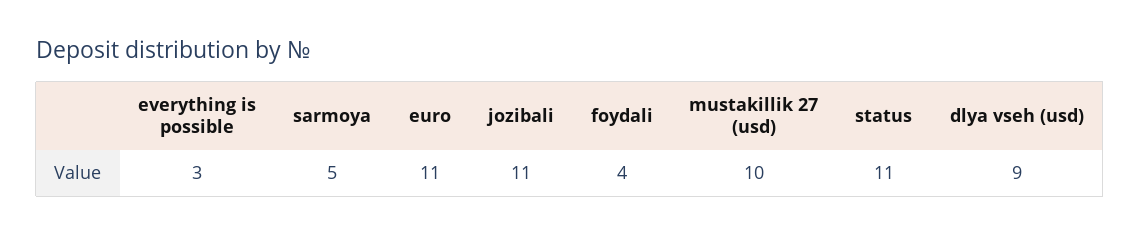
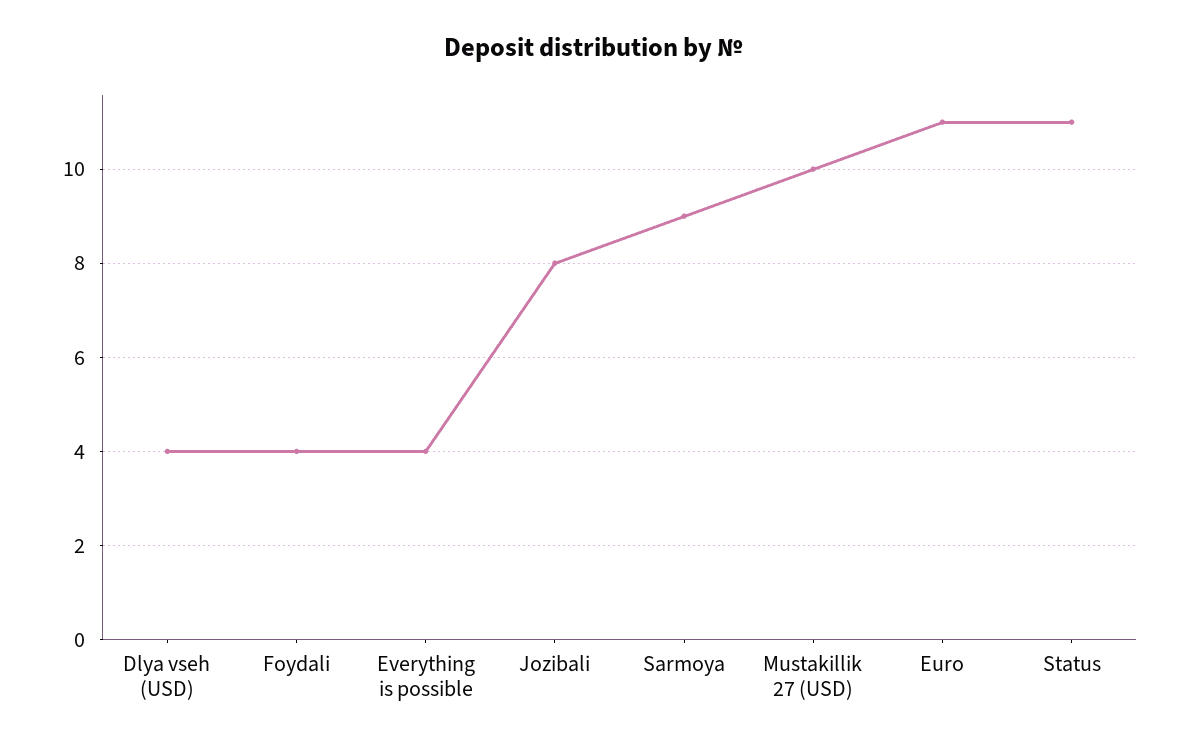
  {
-   "everything is possible": 3,
+   "everything is possible": 4,
-   "sarmoya": 5,
+   "sarmoya": 9,
    "euro": 11,
-   "jozibali": 11,
+   "jozibali": 8,
    "foydali": 4,
    "mustakillik 27 (usd)": 10,
    "status": 11,
-   "dlya vseh (usd)": 9
+   "dlya vseh (usd)": 4
  }

